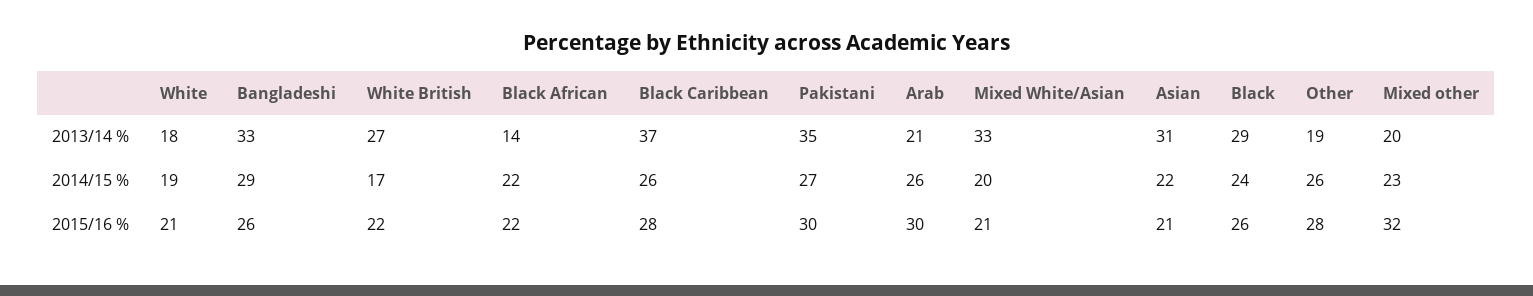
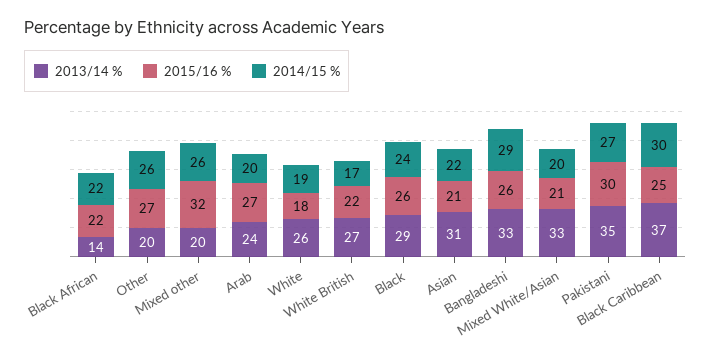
  {
    "2013/14 %": {
-     "White": 18,
+     "White": 26,
      "Bangladeshi": 33,
      "White British": 27,
      "Black African": 14,
      "Black Caribbean": 37,
      "Pakistani": 35,
-     "Arab": 21,
+     "Arab": 24,
      "Mixed White/Asian": 33,
      "Asian": 31,
      "Black": 29,
-     "Other": 19,
+     "Other": 20,
      "Mixed other": 20
    },
    "2014/15 %": {
      "White": 19,
      "Bangladeshi": 29,
      "White British": 17,
      "Black African": 22,
-     "Black Caribbean": 26,
+     "Black Caribbean": 30,
      "Pakistani": 27,
-     "Arab": 26,
+     "Arab": 20,
      "Mixed White/Asian": 20,
      "Asian": 22,
      "Black": 24,
      "Other": 26,
-     "Mixed other": 23
+     "Mixed other": 26
    },
    "2015/16 %": {
-     "White": 21,
+     "White": 18,
      "Bangladeshi": 26,
      "White British": 22,
      "Black African": 22,
-     "Black Caribbean": 28,
+     "Black Caribbean": 25,
      "Pakistani": 30,
-     "Arab": 30,
+     "Arab": 27,
      "Mixed White/Asian": 21,
      "Asian": 21,
      "Black": 26,
-     "Other": 28,
+     "Other": 27,
      "Mixed other": 32
    }
  }

